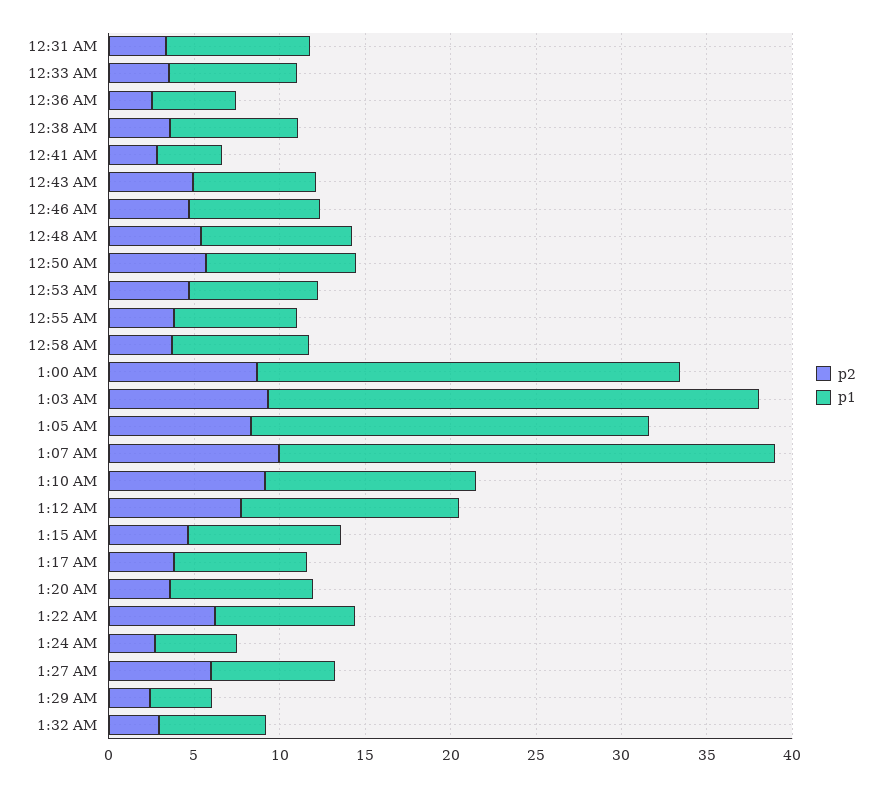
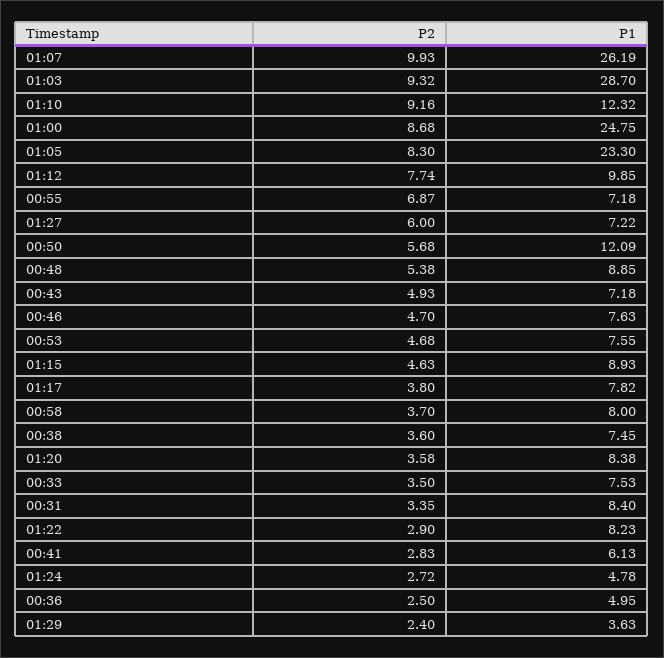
  {
    "p2": {
      "12:31 AM": 3.35,
      "12:33 AM": 3.5,
      "12:36 AM": 2.5,
      "12:38 AM": 3.6,
      "12:41 AM": 2.83,
      "12:43 AM": 4.93,
      "12:46 AM": 4.7,
      "12:48 AM": 5.38,
      "12:50 AM": 5.68,
      "12:53 AM": 4.68,
-     "12:55 AM": 4,
+     "12:55 AM": 6.87,
      "12:58 AM": 3.7,
      "1:00 AM": 8.68,
      "1:03 AM": 9.32,
      "1:05 AM": 8.3,
      "1:07 AM": 9.93,
      "1:10 AM": 9.16,
      "1:12 AM": 7.74,
      "1:15 AM": 4.63,
      "1:17 AM": 3.8,
      "1:20 AM": 3.58,
-     "1:22 AM": 6,
+     "1:22 AM": 2.9,
      "1:24 AM": 2.72,
      "1:27 AM": 6,
-     "1:29 AM": 2.4,
+     "1:29 AM": 2.4
-     "1:32 AM": 3
    },
    "p1": {
      "12:31 AM": 8.4,
      "12:33 AM": 7.53,
      "12:36 AM": 4.95,
      "12:38 AM": 7.45,
-     "12:41 AM": 4,
+     "12:41 AM": 6.13,
      "12:43 AM": 7.18,
      "12:46 AM": 7.63,
      "12:48 AM": 8.85,
-     "12:50 AM": 9,
+     "12:50 AM": 12.09,
      "12:53 AM": 7.55,
      "12:55 AM": 7.18,
      "12:58 AM": 8,
      "1:00 AM": 24.75,
      "1:03 AM": 28.7,
      "1:05 AM": 23.3,
-     "1:07 AM": 29,
+     "1:07 AM": 26.19,
      "1:10 AM": 12.32,
-     "1:12 AM": 13,
+     "1:12 AM": 9.85,
      "1:15 AM": 8.93,
      "1:17 AM": 7.82,
      "1:20 AM": 8.38,
      "1:22 AM": 8.23,
      "1:24 AM": 4.78,
      "1:27 AM": 7.22,
-     "1:29 AM": 3.63,
+     "1:29 AM": 3.63
-     "1:32 AM": 6
    }
  }

